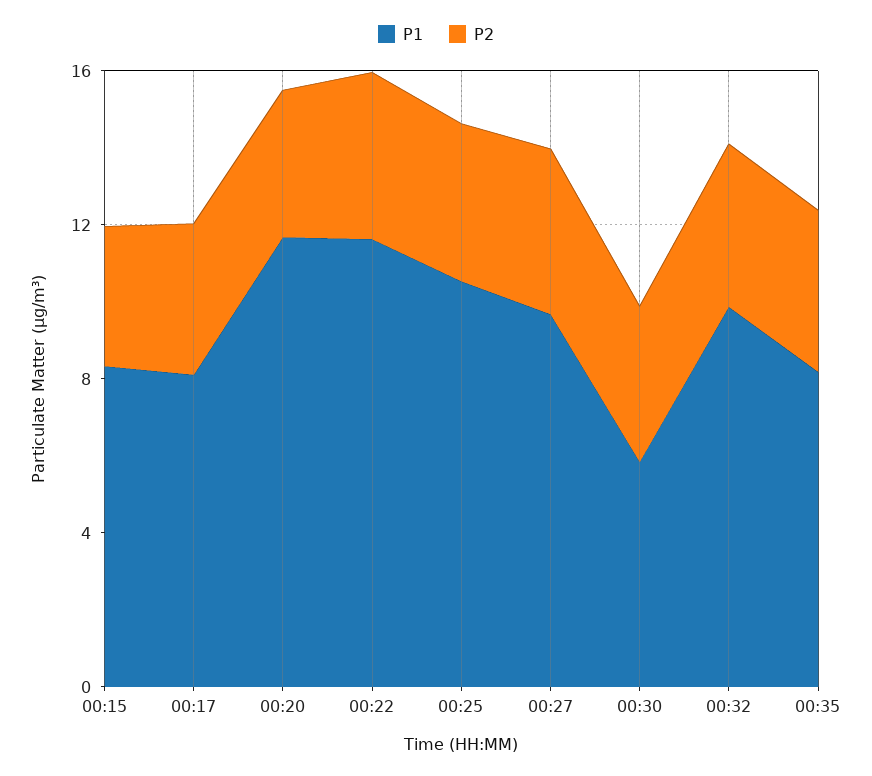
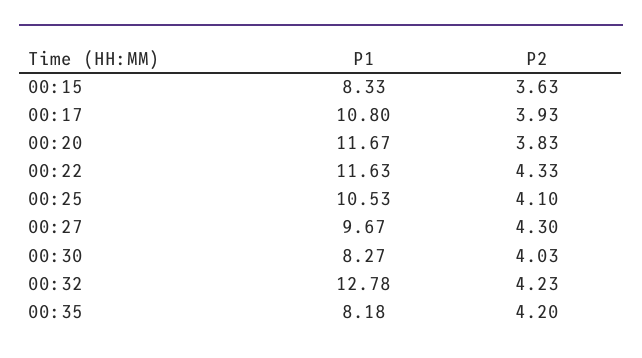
  {
    "P1": {
      "00:15": 8.33,
-     "00:17": 8,
+     "00:17": 10.8,
      "00:20": 11.67,
      "00:22": 11.63,
      "00:25": 10.53,
      "00:27": 9.67,
-     "00:30": 6,
+     "00:30": 8.27,
-     "00:32": 10,
+     "00:32": 12.78,
      "00:35": 8.18
    },
    "P2": {
      "00:15": 3.63,
      "00:17": 3.93,
      "00:20": 3.83,
      "00:22": 4.33,
      "00:25": 4.1,
      "00:27": 4.3,
      "00:30": 4.03,
      "00:32": 4.23,
      "00:35": 4.2
    }
  }

